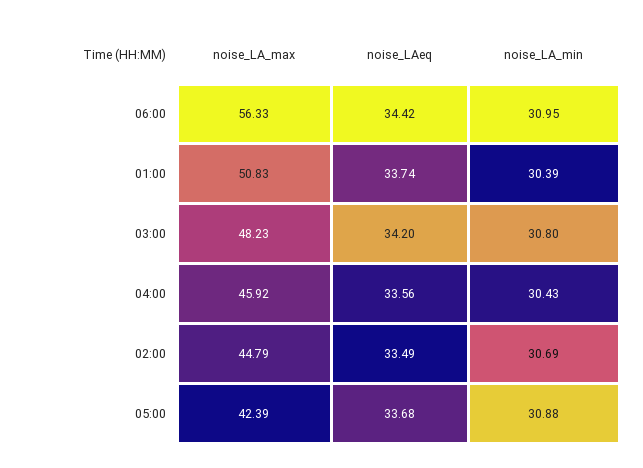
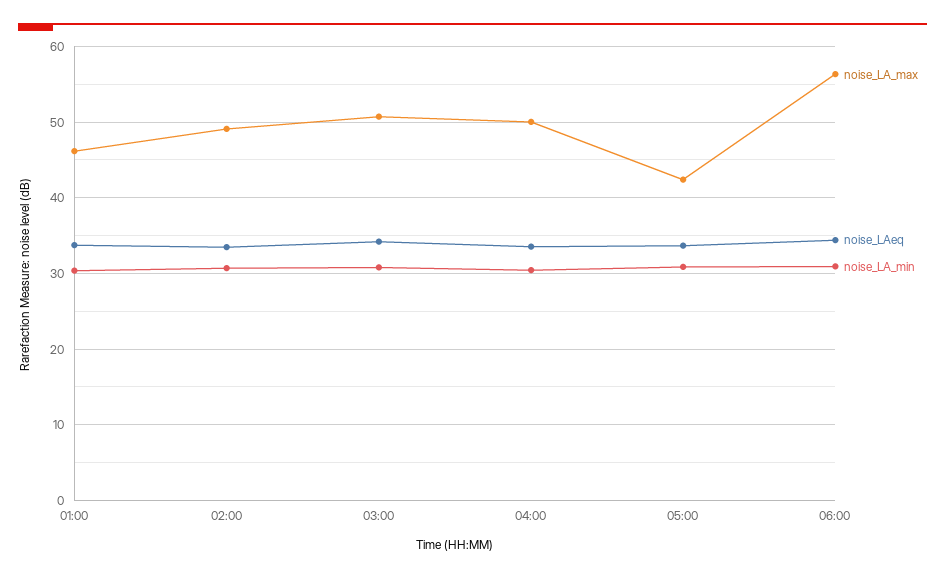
  {
    "noise_LA_max": {
      "06:00": 56.33,
-     "01:00": 50.83,
+     "01:00": 46,
-     "03:00": 48.23,
+     "03:00": 51,
-     "04:00": 45.92,
+     "04:00": 50,
-     "02:00": 44.79,
+     "02:00": 49,
      "05:00": 42.39
    },
    "noise_LAeq": {
      "06:00": 34.42,
      "01:00": 33.74,
      "03:00": 34.2,
      "04:00": 33.56,
      "02:00": 33.49,
      "05:00": 33.68
    },
    "noise_LA_min": {
      "06:00": 30.95,
      "01:00": 30.39,
      "03:00": 30.8,
      "04:00": 30.43,
      "02:00": 30.69,
      "05:00": 30.88
    }
  }

